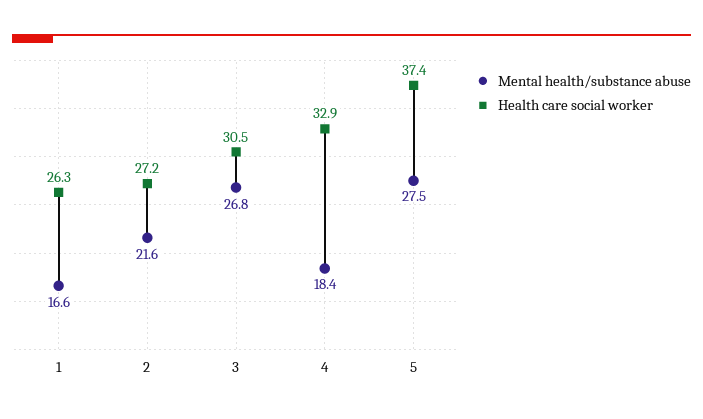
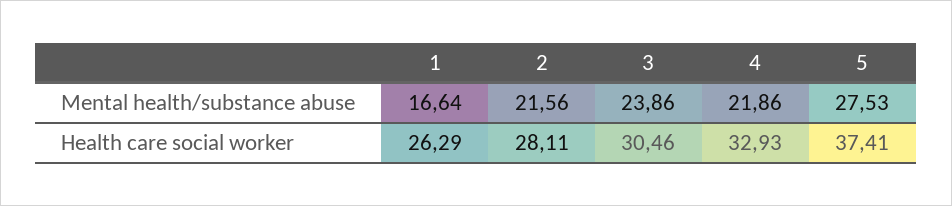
  {
    "Mental health/substance abuse": {
      "1": 16.64,
      "2": 21.56,
-     "3": 26.8,
+     "3": 23.86,
-     "4": 18.4,
+     "4": 21.86,
      "5": 27.53
    },
    "Health care social worker": {
      "1": 26.29,
-     "2": 27.2,
+     "2": 28.11,
      "3": 30.46,
      "4": 32.93,
      "5": 37.41
    }
  }

